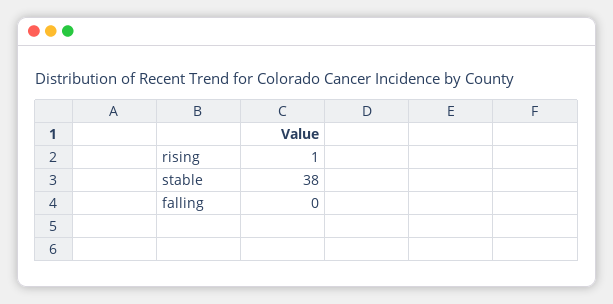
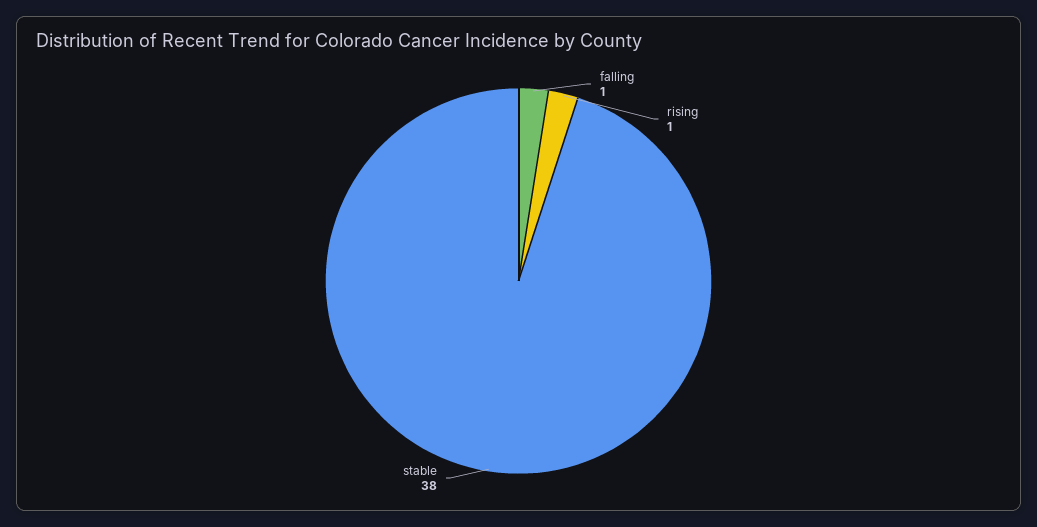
  {
    "rising": 1,
    "stable": 38,
-   "falling": 0
+   "falling": 1
  }

